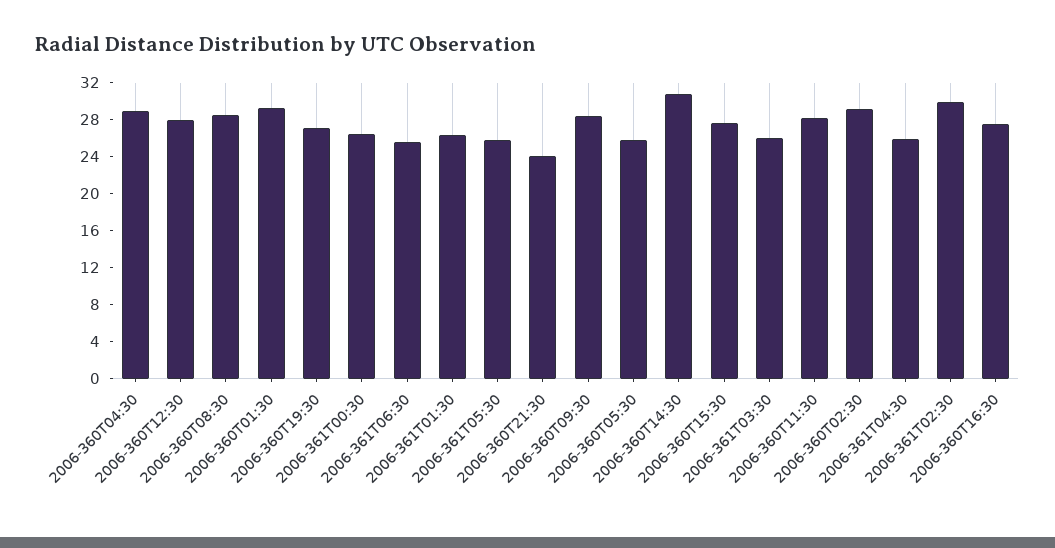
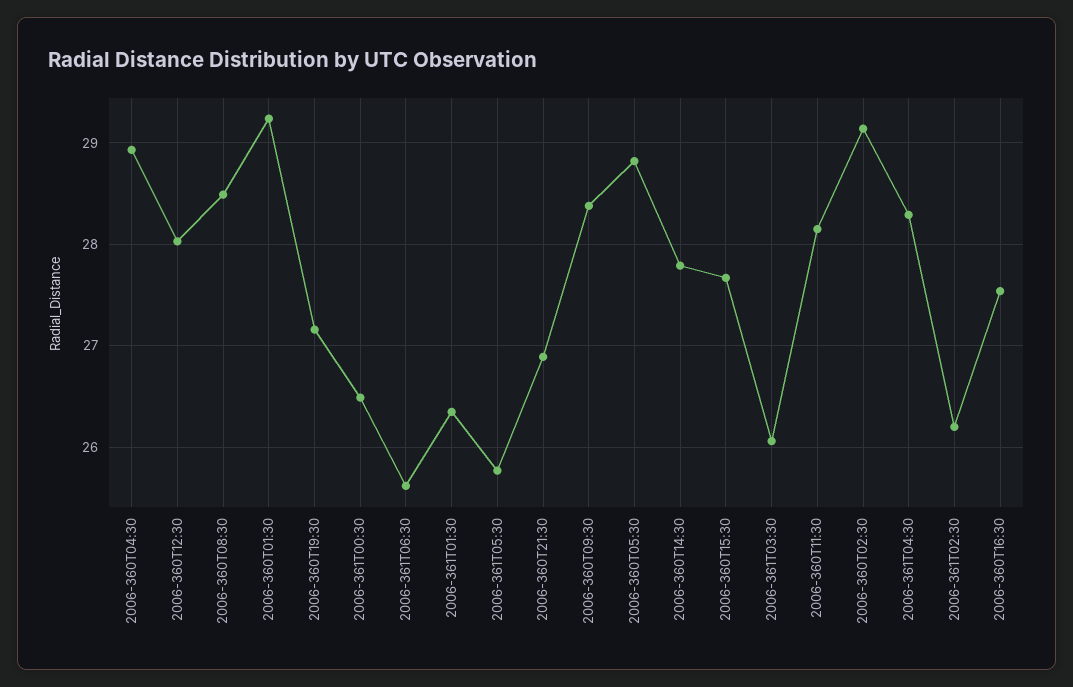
  {
    "2006-360T04:30": 28.9,
    "2006-360T12:30": 28,
    "2006-360T08:30": 28.5,
    "2006-360T01:30": 29.2,
    "2006-360T19:30": 27.2,
    "2006-361T00:30": 26.5,
    "2006-361T06:30": 25.6,
    "2006-361T01:30": 26.4,
    "2006-361T05:30": 25.8,
-   "2006-360T21:30": 24,
+   "2006-360T21:30": 26.9,
    "2006-360T09:30": 28.4,
-   "2006-360T05:30": 26,
+   "2006-360T05:30": 28.8,
-   "2006-360T14:30": 31,
+   "2006-360T14:30": 27.8,
    "2006-360T15:30": 27.7,
    "2006-361T03:30": 26.1,
    "2006-360T11:30": 28.2,
    "2006-360T02:30": 29.1,
-   "2006-361T04:30": 26,
+   "2006-361T04:30": 28.3,
-   "2006-361T02:30": 30,
+   "2006-361T02:30": 26.2,
    "2006-360T16:30": 27.5
  }

